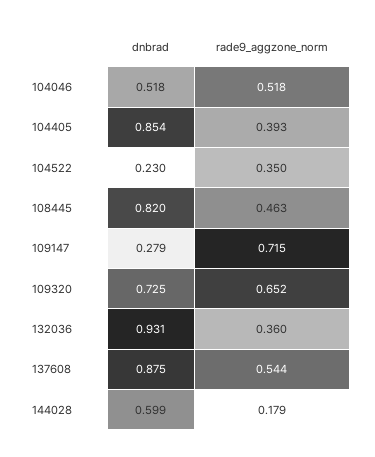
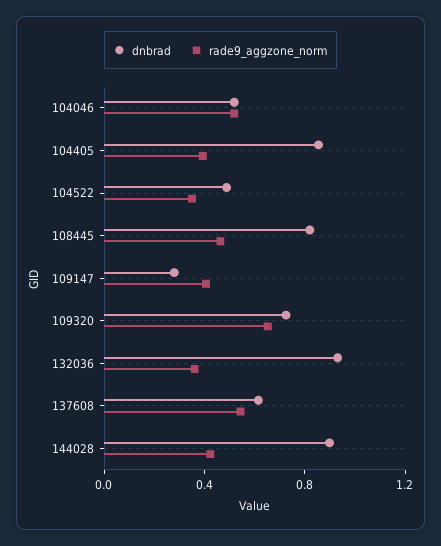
  {
    "dnbrad": {
      "104046": 0.518,
      "104405": 0.854,
-     "104522": 0.23,
+     "104522": 0.5,
      "108445": 0.82,
      "109147": 0.279,
      "109320": 0.725,
      "132036": 0.931,
-     "137608": 0.875,
+     "137608": 0.6,
-     "144028": 0.599
+     "144028": 0.9
    },
    "rade9_aggzone_norm": {
      "104046": 0.518,
      "104405": 0.393,
      "104522": 0.35,
      "108445": 0.463,
-     "109147": 0.715,
+     "109147": 0.4,
      "109320": 0.652,
      "132036": 0.36,
      "137608": 0.544,
-     "144028": 0.179
+     "144028": 0.4
    }
  }

